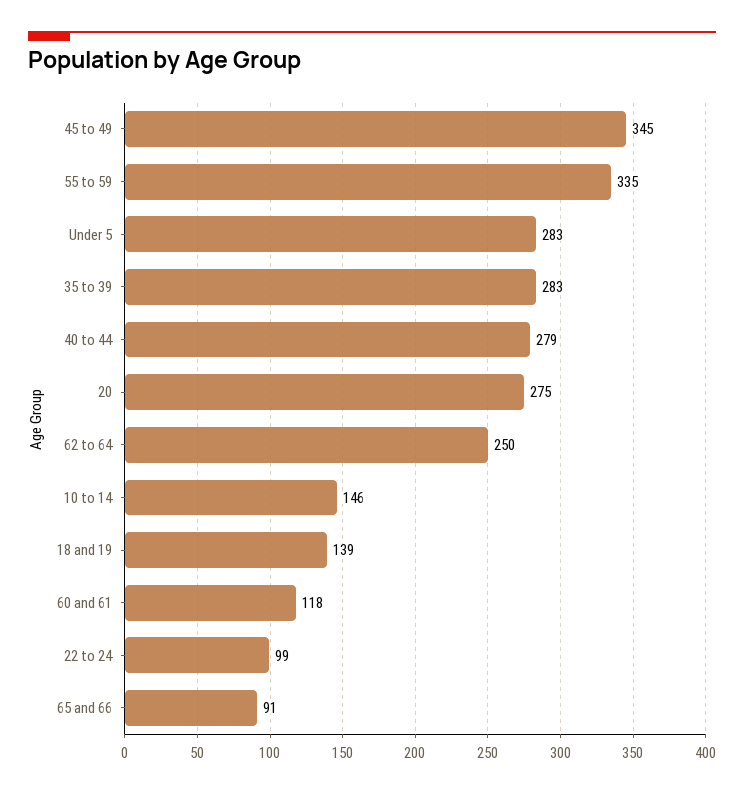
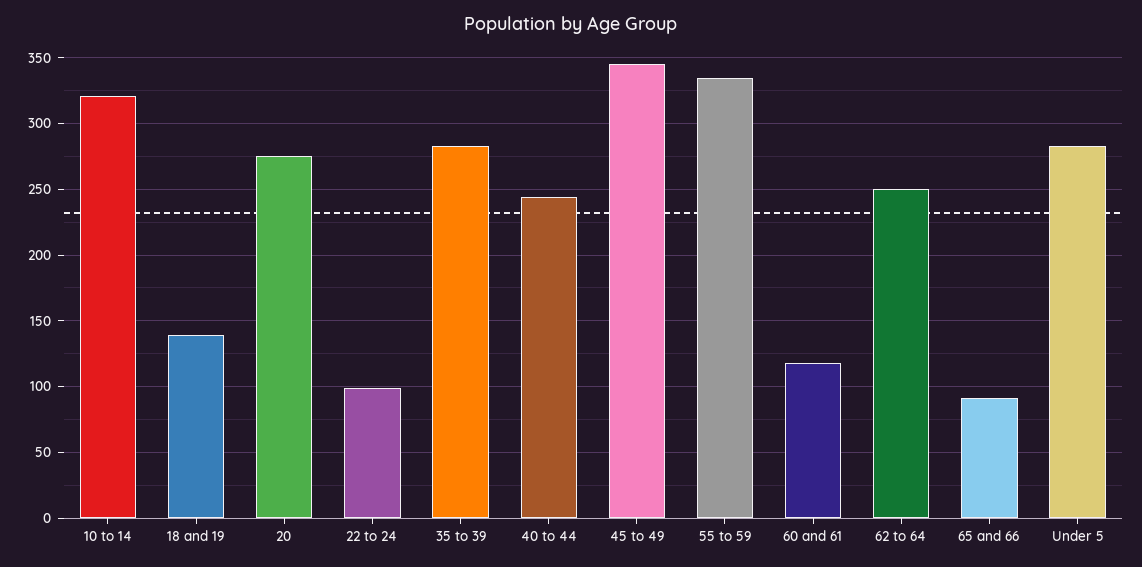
  {
    "45 to 49": 345,
    "55 to 59": 335,
    "Under 5": 283,
    "35 to 39": 283,
-   "40 to 44": 279,
+   "40 to 44": 245,
    "20": 275,
    "62 to 64": 250,
-   "10 to 14": 146,
+   "10 to 14": 320,
    "18 and 19": 139,
    "60 and 61": 118,
    "22 to 24": 99,
    "65 and 66": 91
  }

